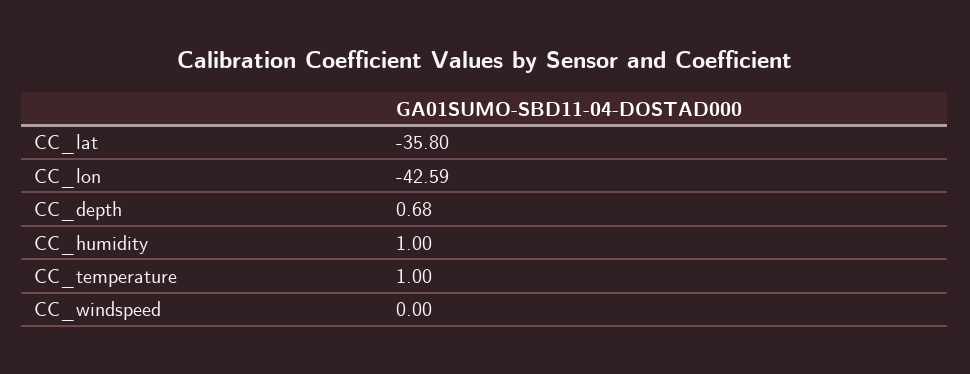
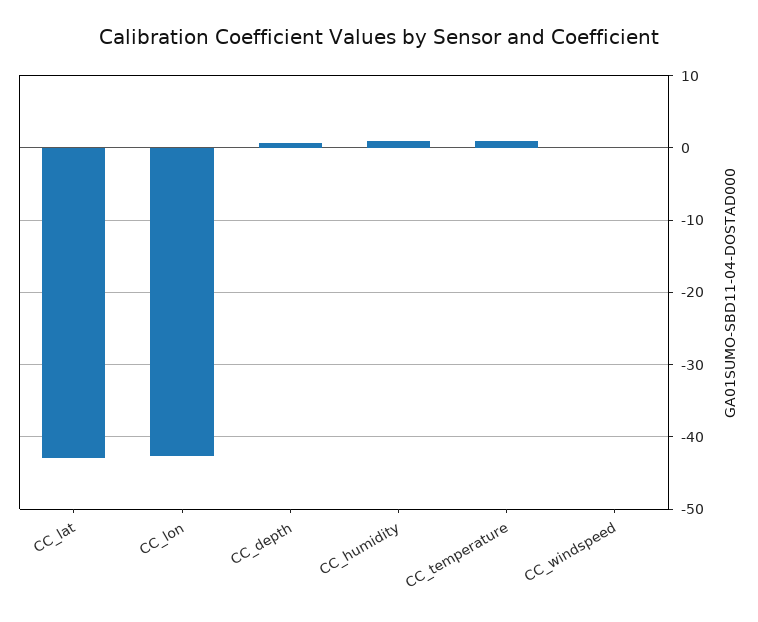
  {
-   "CC_lat": -35.8,
+   "CC_lat": -43,
    "CC_lon": -42.59,
    "CC_depth": 0.68,
    "CC_humidity": 1,
    "CC_temperature": 1,
    "CC_windspeed": 0
  }

